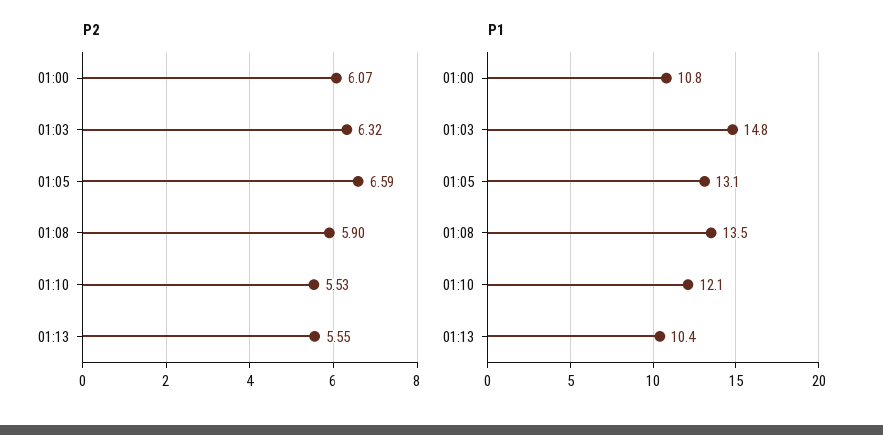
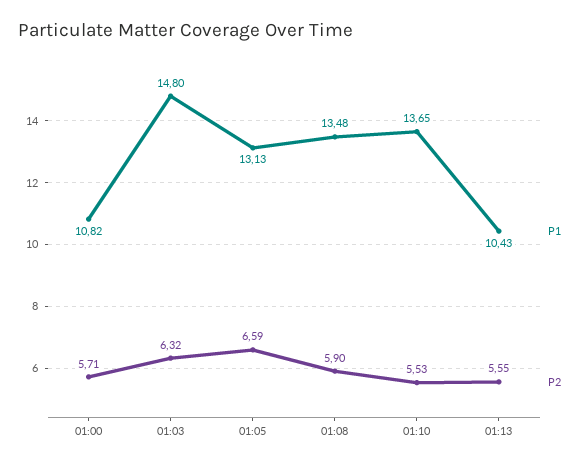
  {
    "P2": {
-     "01:00": 6.07,
+     "01:00": 5.71,
      "01:03": 6.32,
      "01:05": 6.59,
      "01:08": 5.9,
      "01:10": 5.53,
      "01:13": 5.55
    },
    "P1": {
      "01:00": 10.82,
      "01:03": 14.8,
      "01:05": 13.13,
      "01:08": 13.48,
-     "01:10": 12.1,
+     "01:10": 13.65,
      "01:13": 10.43
    }
  }

